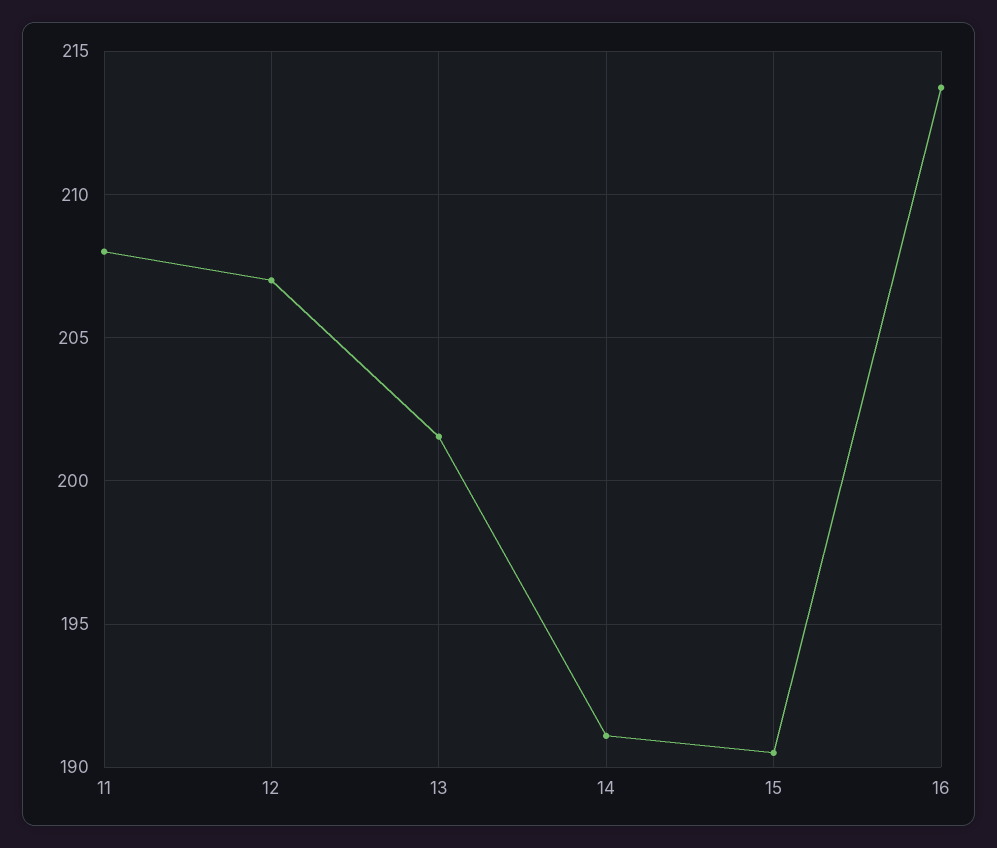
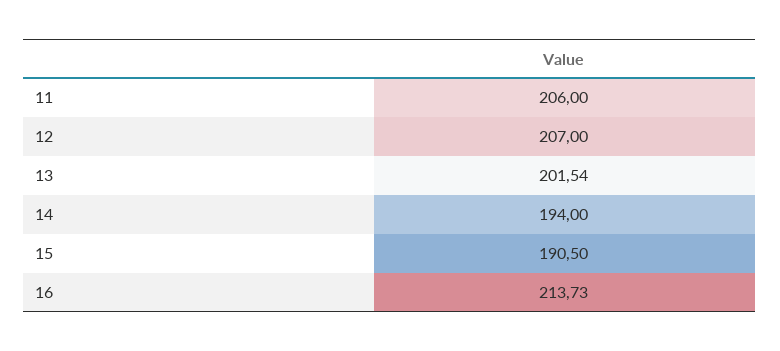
  {
-   "11": 208,
+   "11": 206,
    "12": 207,
    "13": 201.54,
-   "14": 191,
+   "14": 194,
    "15": 190.5,
    "16": 213.73
  }

